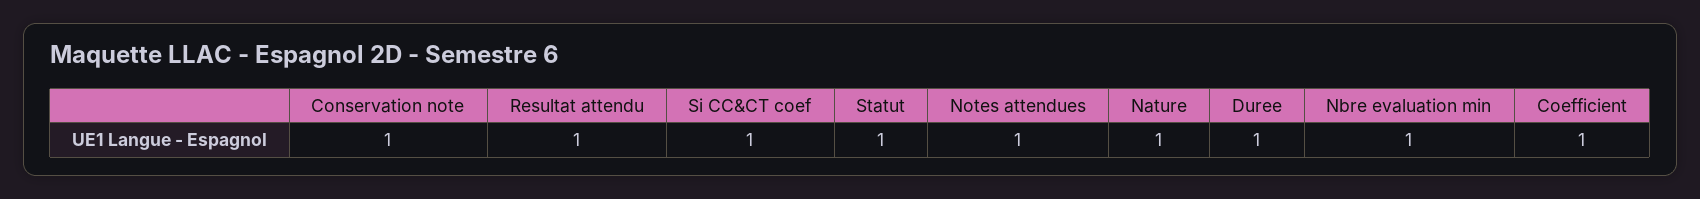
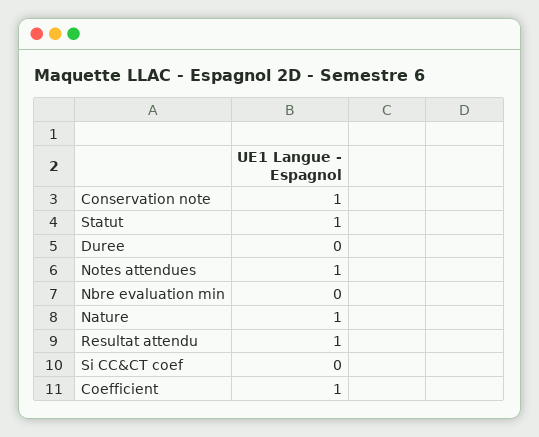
  {
    "Conservation note": 1,
    "Resultat attendu": 1,
-   "Si CC&CT coef": 1,
+   "Si CC&CT coef": 0,
    "Statut": 1,
    "Notes attendues": 1,
    "Nature": 1,
-   "Duree": 1,
+   "Duree": 0,
-   "Nbre evaluation min": 1,
+   "Nbre evaluation min": 0,
    "Coefficient": 1
  }

